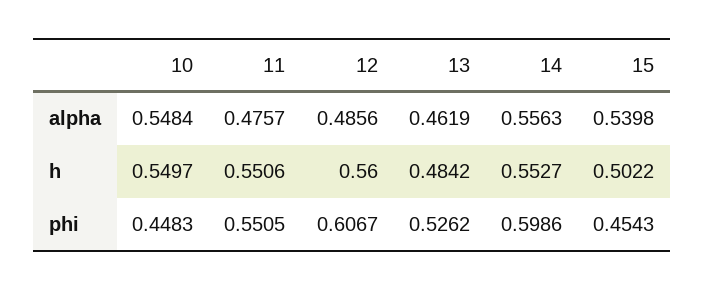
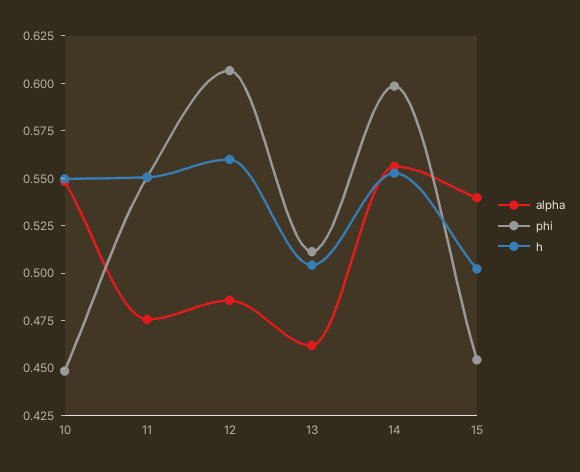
  {
    "alpha": {
      "10": 0.5484,
      "11": 0.4757,
      "12": 0.4856,
      "13": 0.4619,
      "14": 0.5563,
      "15": 0.5398
    },
    "h": {
      "10": 0.5497,
      "11": 0.5506,
      "12": 0.56,
-     "13": 0.4842,
+     "13": 0.505,
      "14": 0.5527,
      "15": 0.5022
    },
    "phi": {
      "10": 0.4483,
      "11": 0.5505,
      "12": 0.6067,
-     "13": 0.5262,
+     "13": 0.51,
      "14": 0.5986,
      "15": 0.4543
    }
  }

